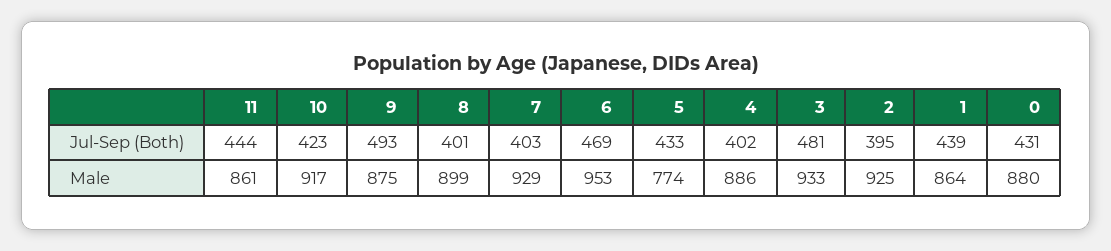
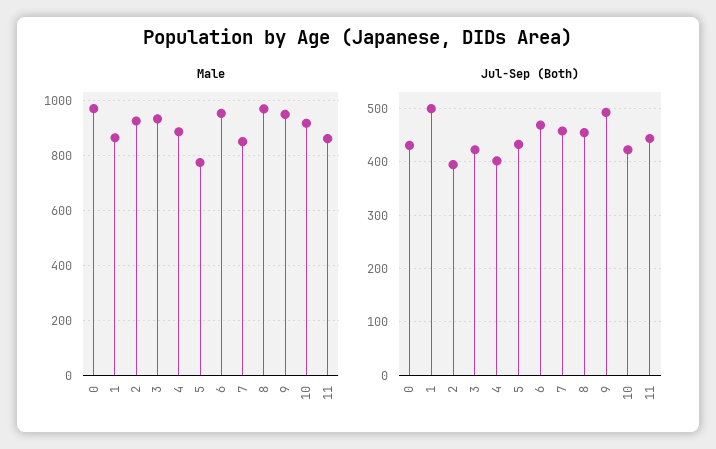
  {
    "Jul-Sep (Both)": {
      "11": 444,
      "10": 423,
      "9": 493,
-     "8": 401,
+     "8": 460,
-     "7": 403,
+     "7": 460,
      "6": 469,
      "5": 433,
      "4": 402,
-     "3": 481,
+     "3": 420,
      "2": 395,
-     "1": 439,
+     "1": 500,
      "0": 431
    },
    "Male": {
      "11": 861,
      "10": 917,
-     "9": 875,
+     "9": 950,
-     "8": 899,
+     "8": 975,
-     "7": 929,
+     "7": 850,
      "6": 953,
      "5": 774,
      "4": 886,
      "3": 933,
      "2": 925,
      "1": 864,
-     "0": 880
+     "0": 975
    }
  }

